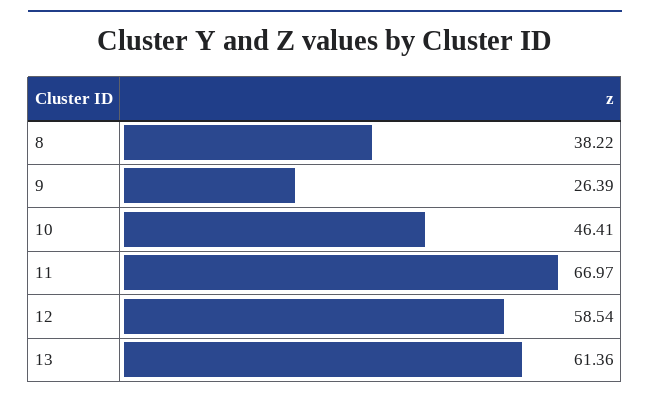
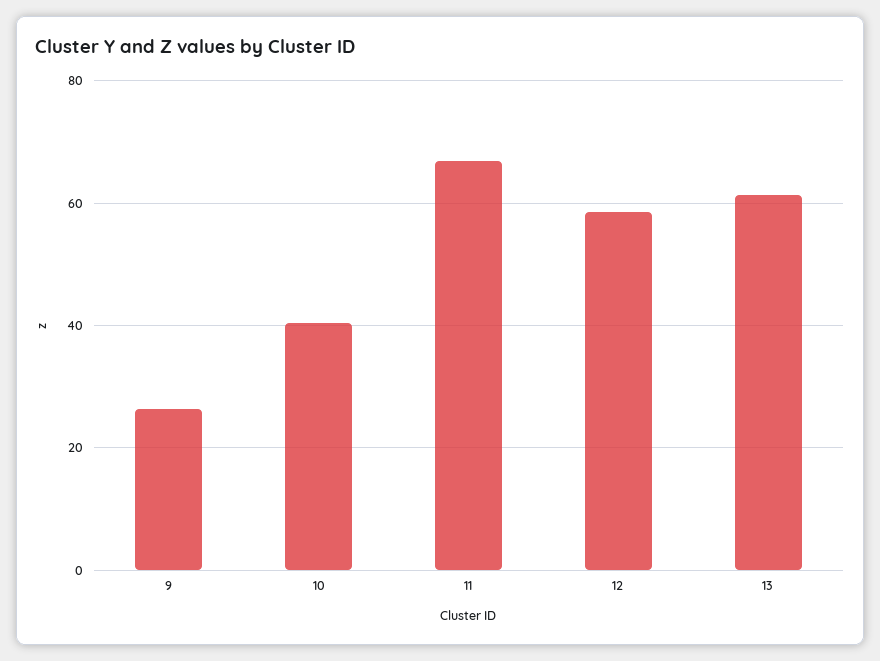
  {
-   "8": 38.22,
    "9": 26.39,
-   "10": 46.41,
+   "10": 40,
    "11": 66.97,
    "12": 58.54,
    "13": 61.36
  }

